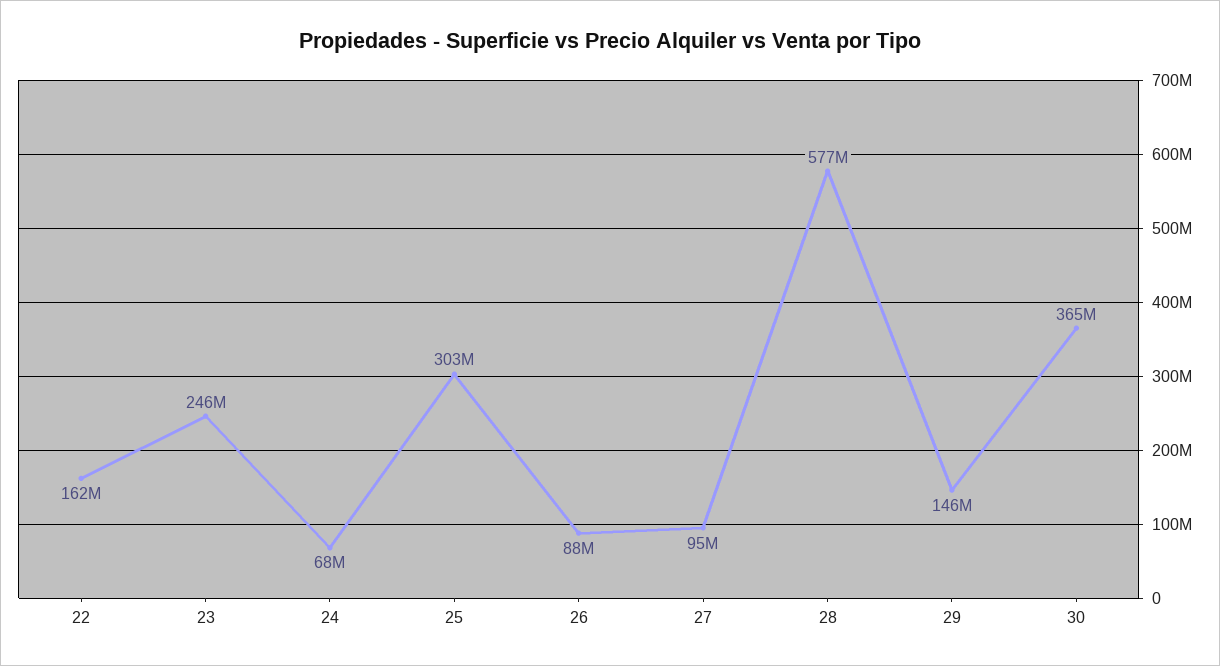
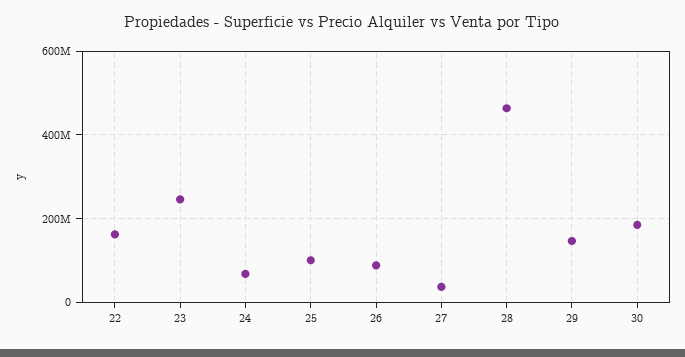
  {
    "22": 162000000,
    "23": 246000000,
    "24": 68000000,
-   "25": 303000000,
+   "25": 100000000,
    "26": 88000000,
-   "27": 95000000,
+   "27": 40000000,
-   "28": 577000000,
+   "28": 460000000,
    "29": 146000000,
-   "30": 365000000
+   "30": 180000000
  }

